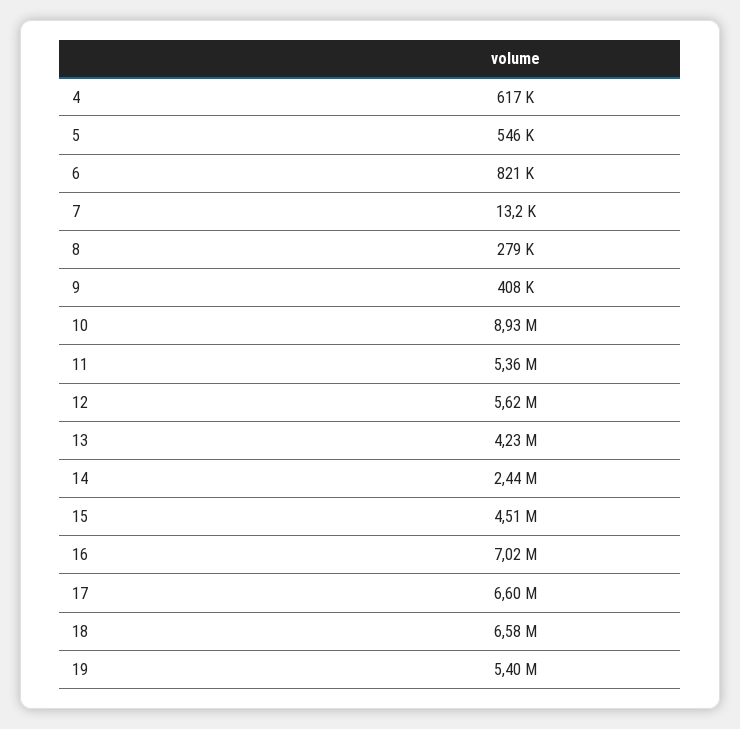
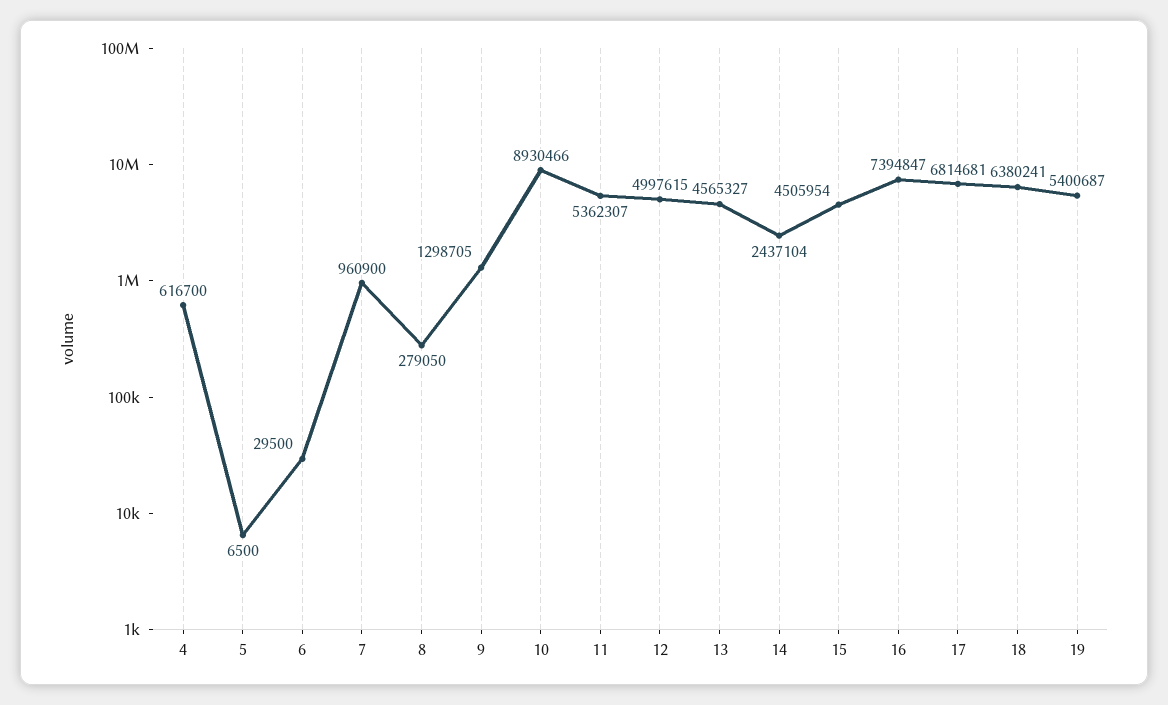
  {
    "4": 616700,
-   "5": 546000,
+   "5": 6500,
-   "6": 821000,
+   "6": 29500,
-   "7": 13200,
+   "7": 960900,
    "8": 279050,
-   "9": 408000,
+   "9": 1298705,
    "10": 8930466,
    "11": 5362307,
-   "12": 5620000,
+   "12": 4997615,
-   "13": 4230000,
+   "13": 4565327,
    "14": 2437104,
    "15": 4505954,
-   "16": 7020000,
+   "16": 7394847,
-   "17": 6600000,
+   "17": 6814681,
-   "18": 6580000,
+   "18": 6380241,
    "19": 5400687
  }

